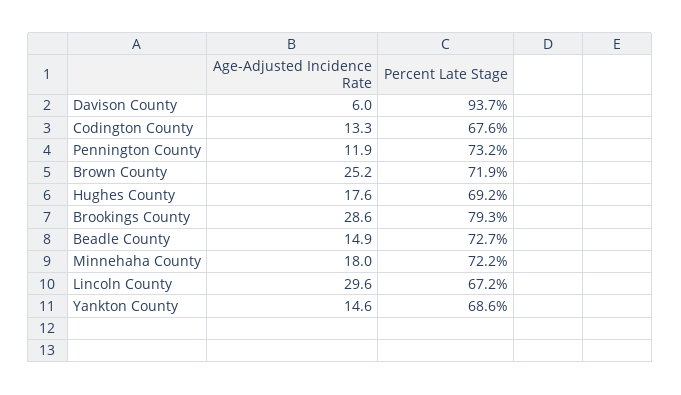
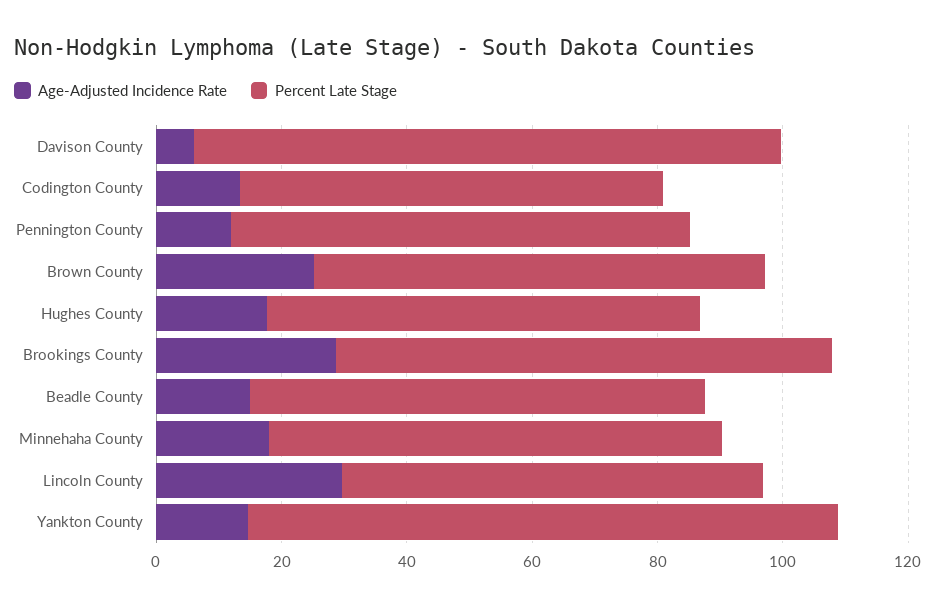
  {
    "Age-Adjusted Incidence Rate": {
      "Davison County": 6,
      "Codington County": 13.3,
      "Pennington County": 11.9,
      "Brown County": 25.2,
      "Hughes County": 17.6,
      "Brookings County": 28.6,
      "Beadle County": 14.9,
      "Minnehaha County": 18,
      "Lincoln County": 29.6,
      "Yankton County": 14.6
    },
    "Percent Late Stage": {
      "Davison County": 93.7,
      "Codington County": 67.6,
      "Pennington County": 73.2,
      "Brown County": 71.9,
      "Hughes County": 69.2,
      "Brookings County": 79.3,
      "Beadle County": 72.7,
      "Minnehaha County": 72.2,
      "Lincoln County": 67.2,
-     "Yankton County": 68.6
+     "Yankton County": 95
    }
  }

